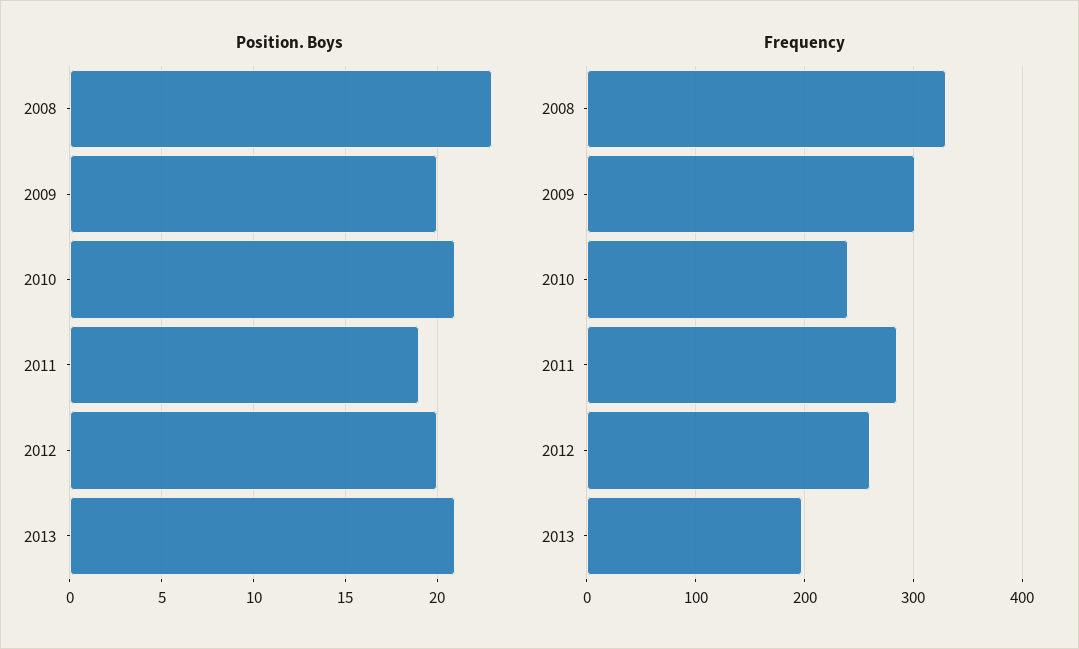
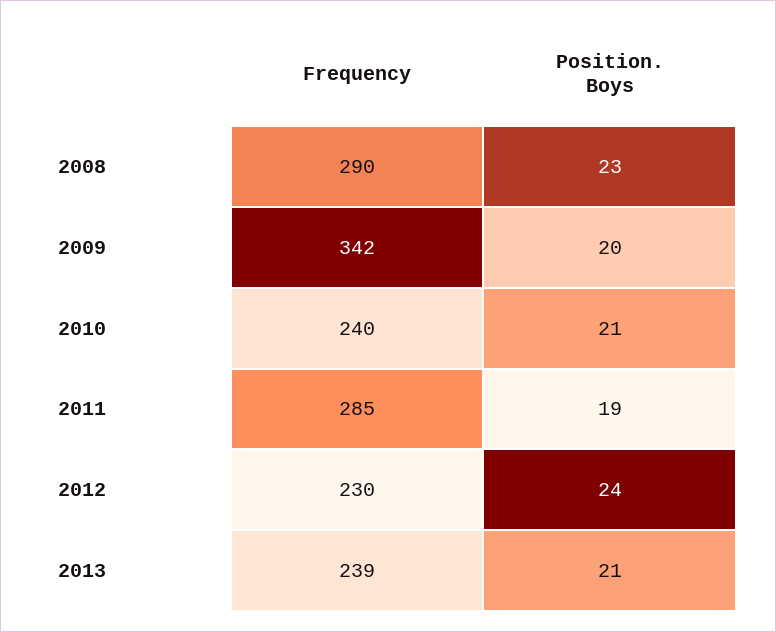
  {
    "Position. Boys": {
      "2008": 23,
      "2009": 20,
      "2010": 21,
      "2011": 19,
-     "2012": 20,
+     "2012": 24,
      "2013": 21
    },
    "Frequency": {
-     "2008": 330,
+     "2008": 290,
-     "2009": 300,
+     "2009": 342,
      "2010": 240,
      "2011": 285,
-     "2012": 260,
+     "2012": 230,
-     "2013": 200
+     "2013": 239
    }
  }

